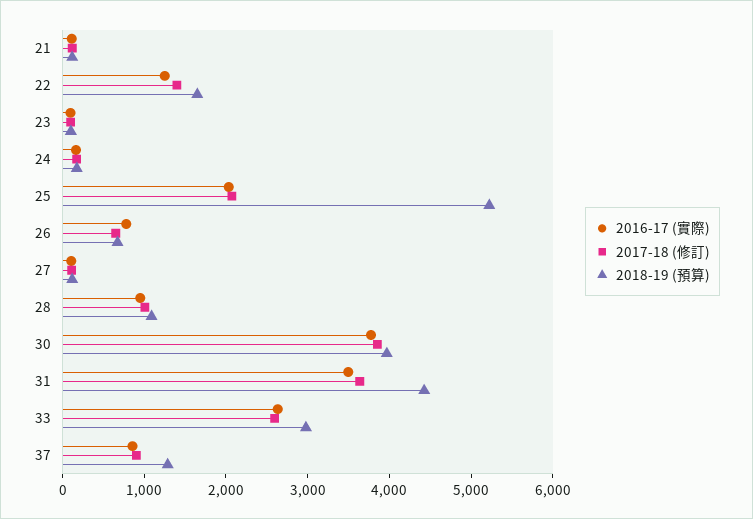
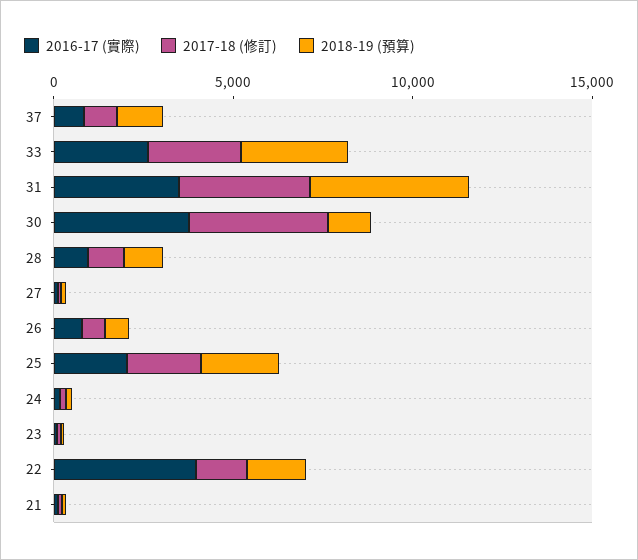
  {
    "2016-17 (實際)": {
      "21": 200,
-     "22": 1200,
+     "22": 4000,
      "23": 0,
      "24": 200,
      "25": 2000,
      "26": 800,
      "27": 200,
      "28": 1000,
      "30": 3800,
      "31": 3400,
      "33": 2600,
      "37": 800
    },
    "2017-18 (修訂)": {
      "21": 200,
      "22": 1400,
      "23": 0,
      "24": 200,
      "25": 2000,
      "26": 600,
      "27": 200,
      "28": 1000,
      "30": 3800,
      "31": 3600,
      "33": 2600,
      "37": 1000
    },
    "2018-19 (預算)": {
      "21": 200,
      "22": 1600,
      "23": 200,
      "24": 200,
-     "25": 5200,
+     "25": 2000,
      "26": 600,
      "27": 200,
      "28": 1000,
-     "30": 4000,
+     "30": 1000,
      "31": 4400,
      "33": 3000,
      "37": 1200
    }
  }

